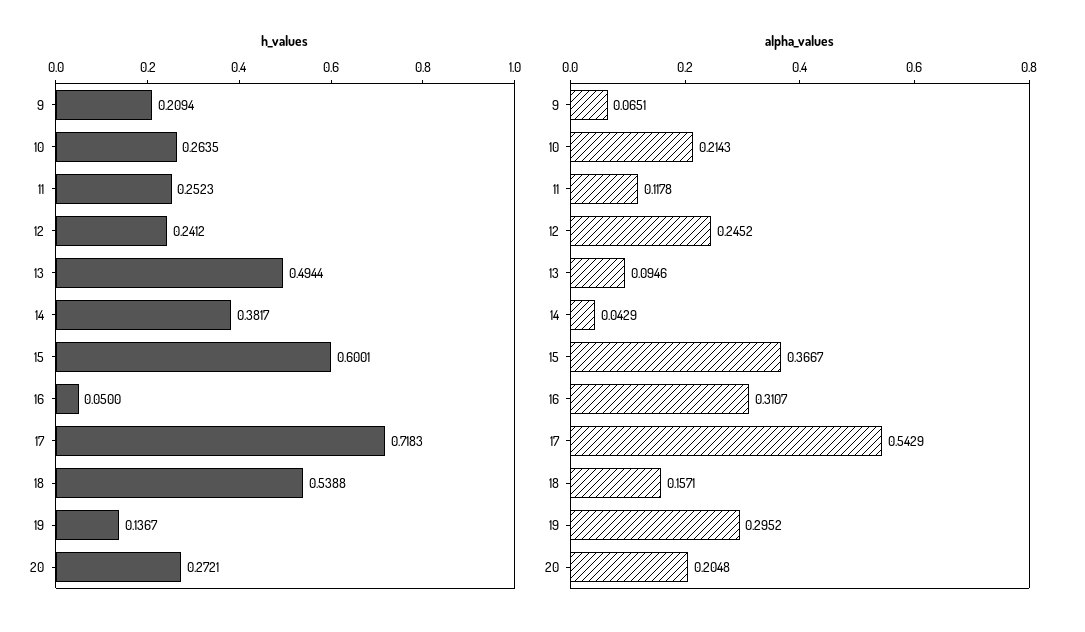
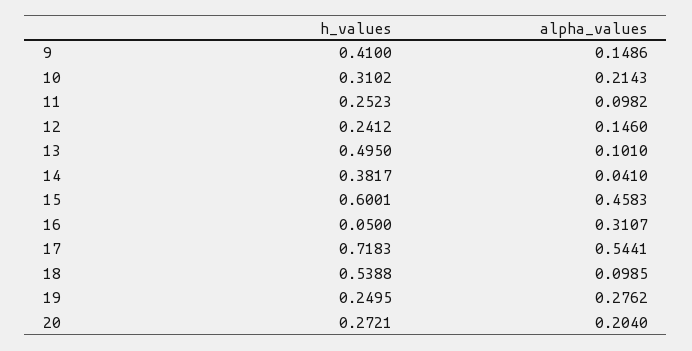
  {
    "h_values": {
-     "9": 0.2094,
+     "9": 0.41,
-     "10": 0.2635,
+     "10": 0.3102,
      "11": 0.2523,
      "12": 0.2412,
-     "13": 0.4944,
+     "13": 0.495,
      "14": 0.3817,
      "15": 0.6001,
      "16": 0.05,
      "17": 0.7183,
      "18": 0.5388,
-     "19": 0.1367,
+     "19": 0.2495,
      "20": 0.2721
    },
    "alpha_values": {
-     "9": 0.0651,
+     "9": 0.1486,
      "10": 0.2143,
-     "11": 0.1178,
+     "11": 0.0982,
-     "12": 0.2452,
+     "12": 0.146,
-     "13": 0.0946,
+     "13": 0.101,
-     "14": 0.0429,
+     "14": 0.041,
-     "15": 0.3667,
+     "15": 0.4583,
      "16": 0.3107,
-     "17": 0.5429,
+     "17": 0.5441,
-     "18": 0.1571,
+     "18": 0.0985,
-     "19": 0.2952,
+     "19": 0.2762,
-     "20": 0.2048
+     "20": 0.204
    }
  }

